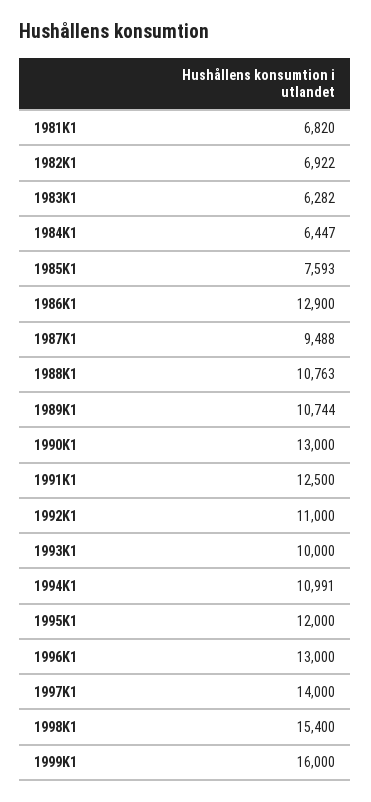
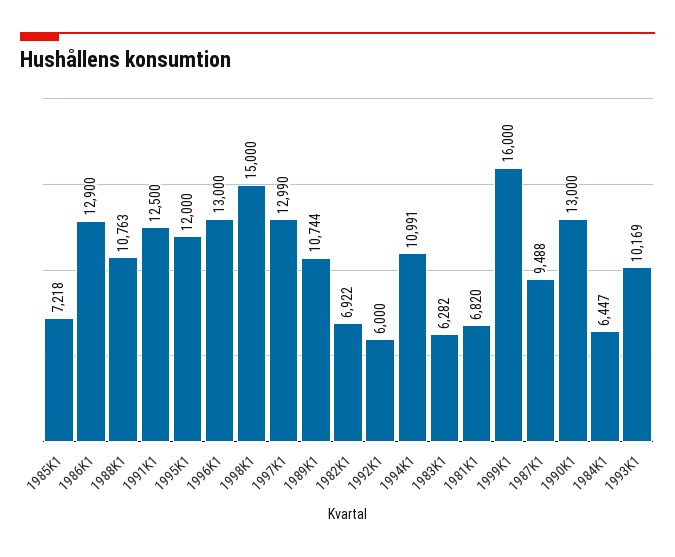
  {
    "1981K1": 6820,
    "1982K1": 6922,
    "1983K1": 6282,
    "1984K1": 6447,
-   "1985K1": 7593,
+   "1985K1": 7218,
    "1986K1": 12900,
    "1987K1": 9488,
    "1988K1": 10763,
    "1989K1": 10744,
    "1990K1": 13000,
    "1991K1": 12500,
-   "1992K1": 11000,
+   "1992K1": 6000,
-   "1993K1": 10000,
+   "1993K1": 10169,
    "1994K1": 10991,
    "1995K1": 12000,
    "1996K1": 13000,
-   "1997K1": 14000,
+   "1997K1": 12990,
-   "1998K1": 15400,
+   "1998K1": 15000,
    "1999K1": 16000
  }

